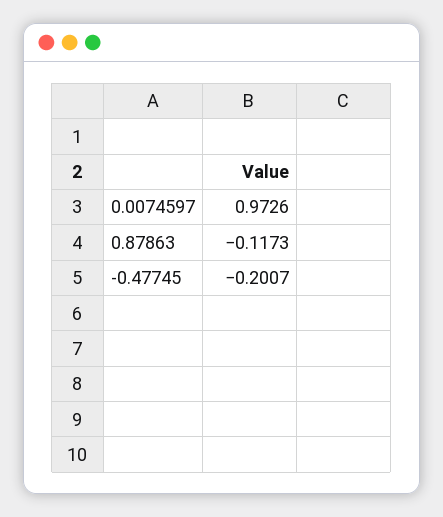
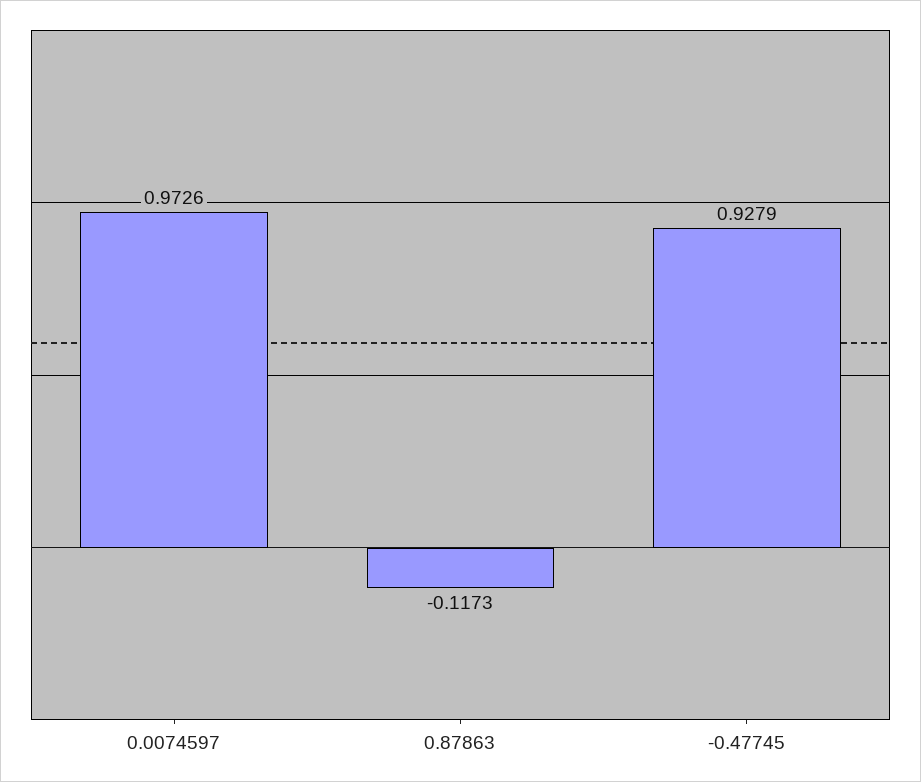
  {
    "0.0074597": 0.9726,
    "0.87863": -0.1173,
-   "-0.47745": -0.2007
+   "-0.47745": 0.9279
  }

